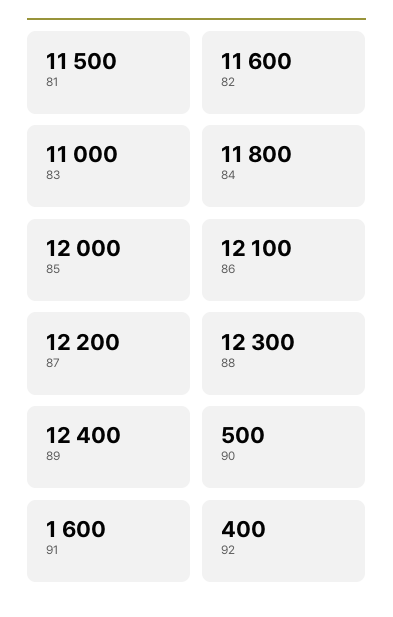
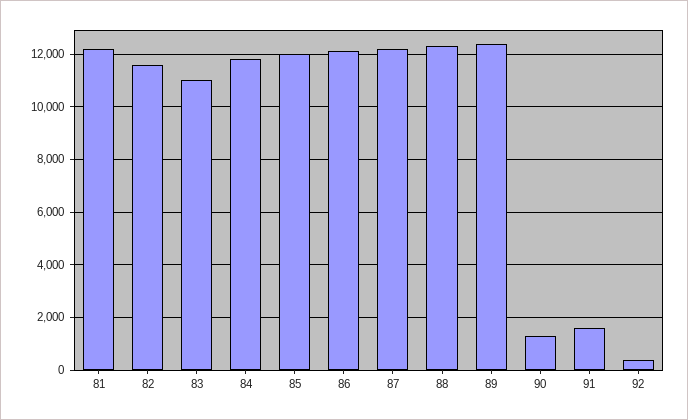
  {
-   "81": 11500,
+   "81": 12250,
    "82": 11600,
    "83": 11000,
    "84": 11800,
    "85": 12000,
    "86": 12100,
    "87": 12200,
    "88": 12300,
    "89": 12400,
-   "90": 500,
+   "90": 1250,
    "91": 1600,
    "92": 400
  }

